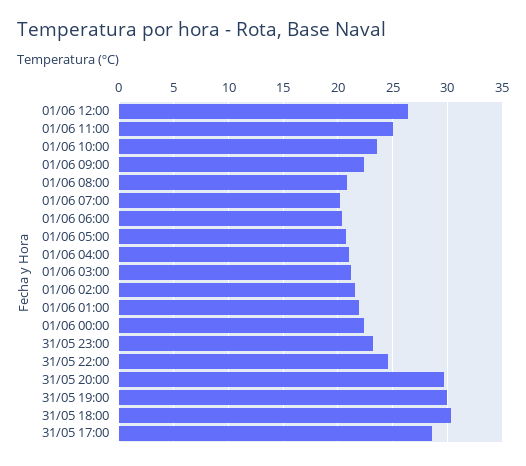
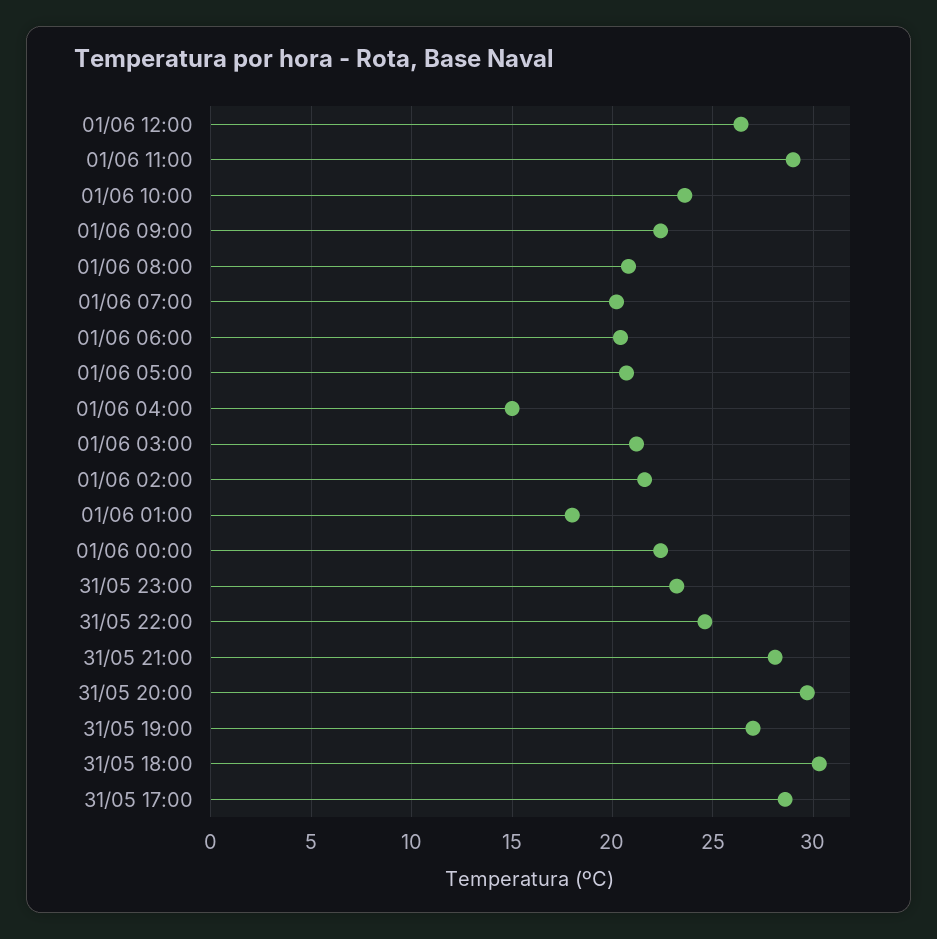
  {
    "01/06 12:00": 26.5,
-   "01/06 11:00": 25,
+   "01/06 11:00": 29,
    "01/06 10:00": 23.5,
    "01/06 09:00": 22.5,
    "01/06 08:00": 21,
    "01/06 07:00": 20,
    "01/06 06:00": 20.5,
    "01/06 05:00": 20.5,
-   "01/06 04:00": 21,
+   "01/06 04:00": 15,
    "01/06 03:00": 21,
    "01/06 02:00": 21.5,
-   "01/06 01:00": 22,
+   "01/06 01:00": 18,
    "01/06 00:00": 22.5,
    "31/05 23:00": 23,
    "31/05 22:00": 24.5,
    "31/05 20:00": 29.5,
-   "31/05 19:00": 30,
+   "31/05 19:00": 27,
    "31/05 18:00": 30.5,
-   "31/05 17:00": 28.5
+   "31/05 17:00": 28.5,
+   "31/05 21:00": 28
  }

